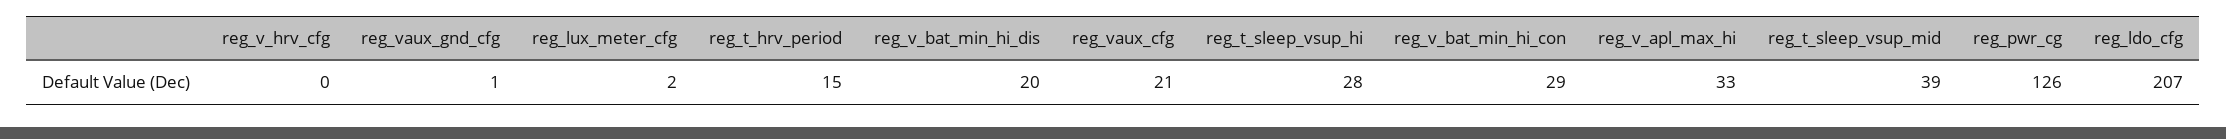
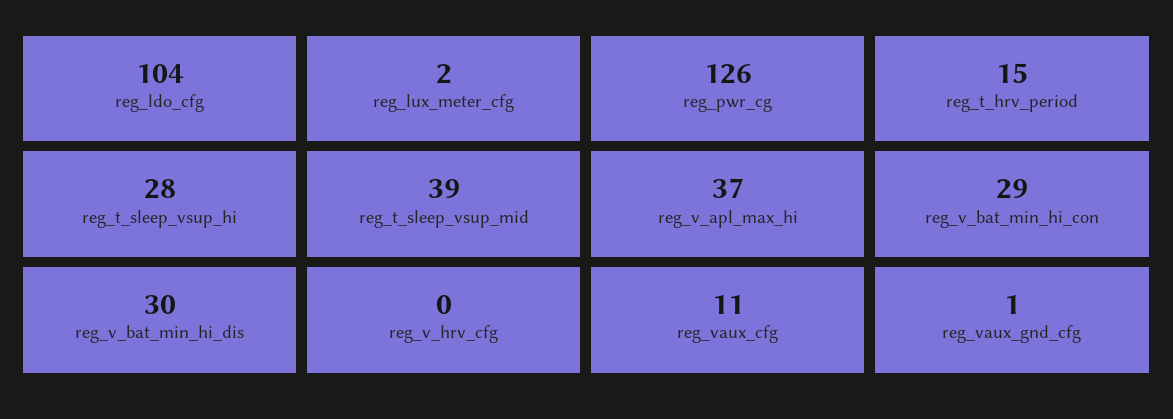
  {
    "reg_v_hrv_cfg": 0,
    "reg_vaux_gnd_cfg": 1,
    "reg_lux_meter_cfg": 2,
    "reg_t_hrv_period": 15,
-   "reg_v_bat_min_hi_dis": 20,
+   "reg_v_bat_min_hi_dis": 30,
-   "reg_vaux_cfg": 21,
+   "reg_vaux_cfg": 11,
    "reg_t_sleep_vsup_hi": 28,
    "reg_v_bat_min_hi_con": 29,
-   "reg_v_apl_max_hi": 33,
+   "reg_v_apl_max_hi": 37,
    "reg_t_sleep_vsup_mid": 39,
    "reg_pwr_cg": 126,
-   "reg_ldo_cfg": 207
+   "reg_ldo_cfg": 104
  }

